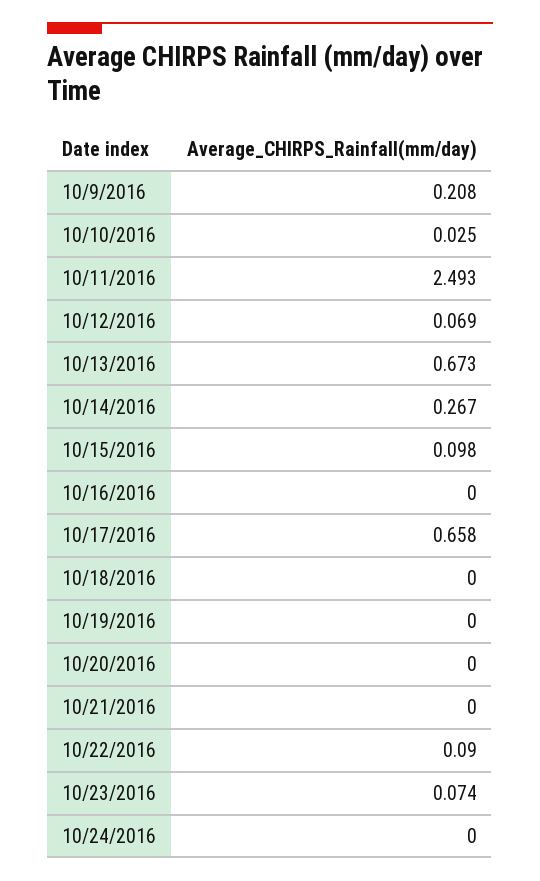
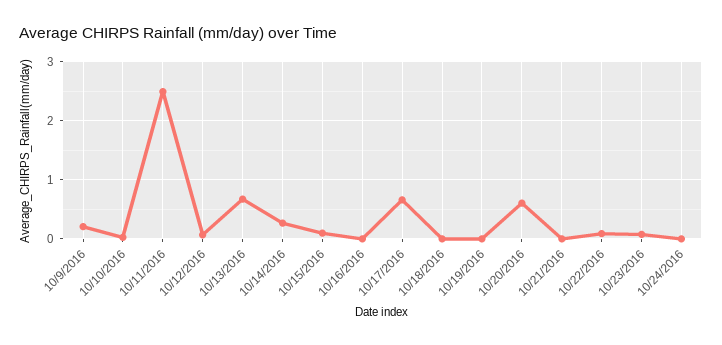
  {
    "10/9/2016": 0.208,
    "10/10/2016": 0.025,
    "10/11/2016": 2.493,
    "10/12/2016": 0.069,
    "10/13/2016": 0.673,
    "10/14/2016": 0.267,
    "10/15/2016": 0.098,
    "10/16/2016": 0,
    "10/17/2016": 0.658,
    "10/18/2016": 0,
    "10/19/2016": 0,
-   "10/20/2016": 0,
+   "10/20/2016": 0.6,
    "10/21/2016": 0,
    "10/22/2016": 0.09,
    "10/23/2016": 0.074,
    "10/24/2016": 0
  }

